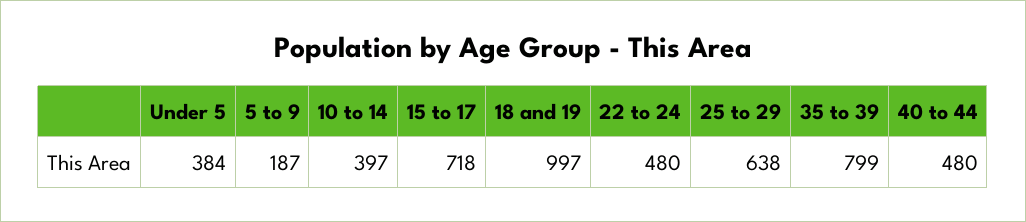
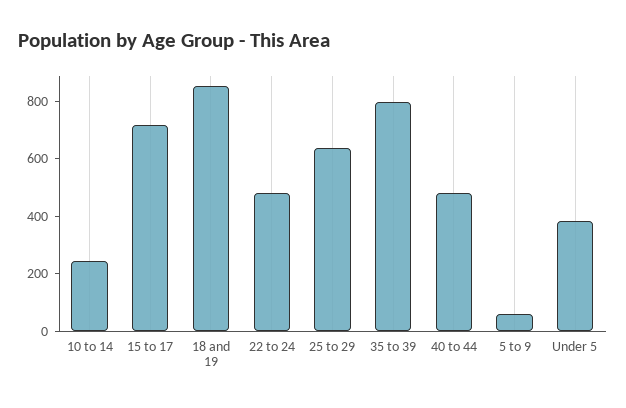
  {
    "Under 5": 384,
-   "5 to 9": 187,
+   "5 to 9": 50,
-   "10 to 14": 397,
+   "10 to 14": 250,
    "15 to 17": 718,
-   "18 and 19": 997,
+   "18 and 19": 850,
    "22 to 24": 480,
    "25 to 29": 638,
    "35 to 39": 799,
    "40 to 44": 480
  }

